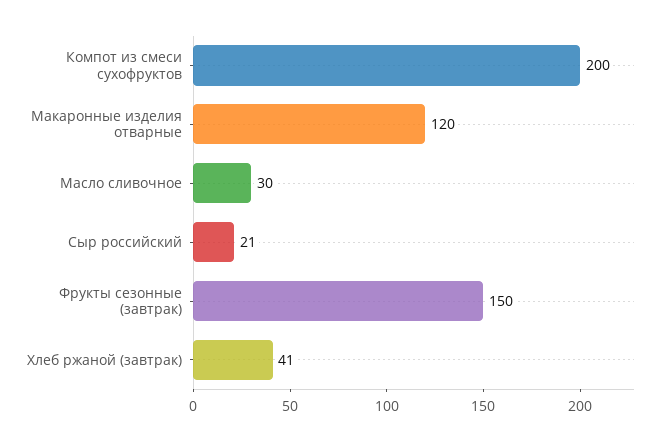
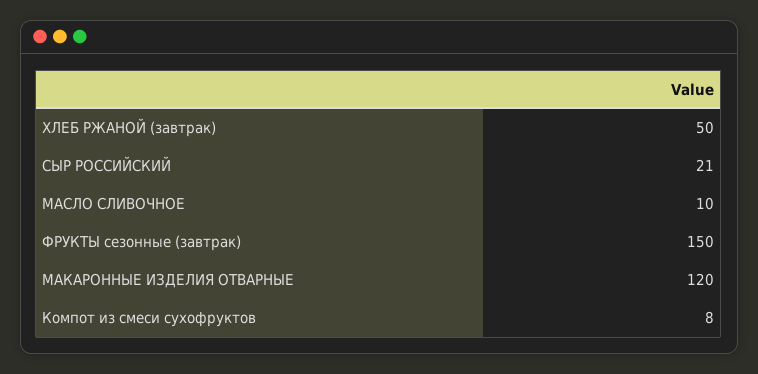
  {
-   "Компот из смеси сухофруктов": 200,
+   "Компот из смеси сухофруктов": 8,
    "Макаронные изделия отварные": 120,
-   "Масло сливочное": 30,
+   "Масло сливочное": 10,
    "Сыр российский": 21,
    "Фрукты сезонные (завтрак)": 150,
-   "Хлеб ржаной (завтрак)": 41
+   "Хлеб ржаной (завтрак)": 50
  }

